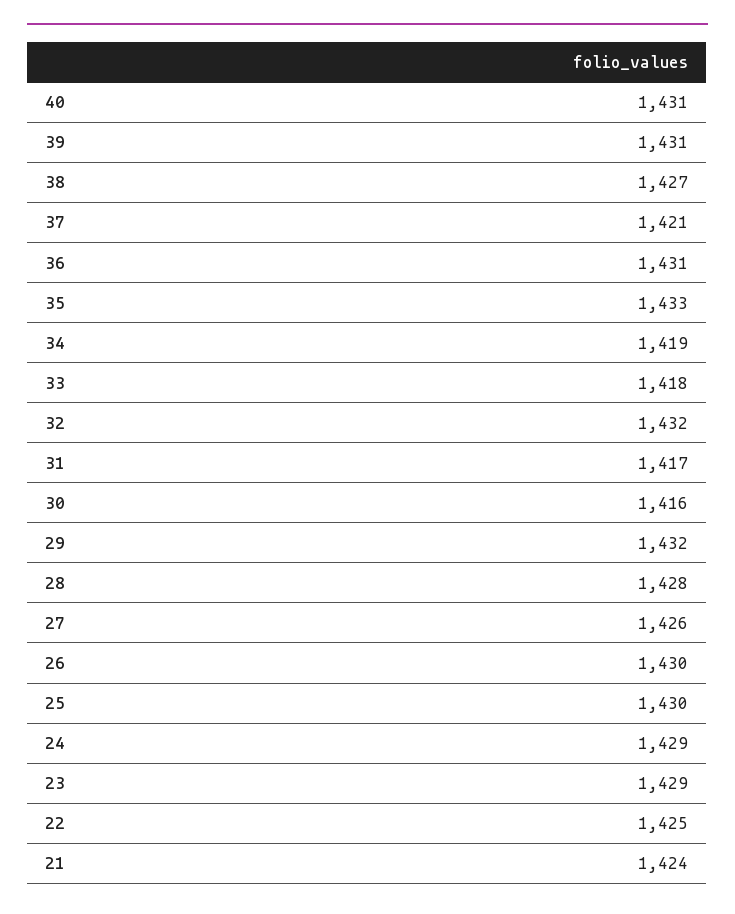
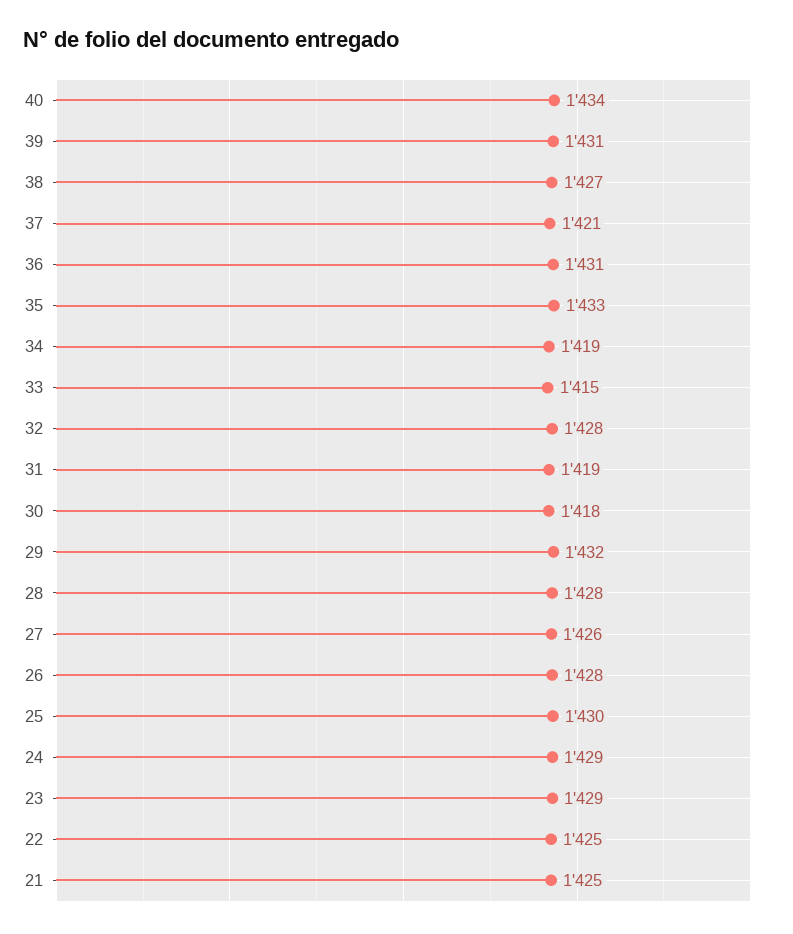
  {
-   "40": 1431,
+   "40": 1434,
    "39": 1431,
    "38": 1427,
    "37": 1421,
    "36": 1431,
    "35": 1433,
    "34": 1419,
-   "33": 1418,
+   "33": 1415,
-   "32": 1432,
+   "32": 1428,
-   "31": 1417,
+   "31": 1419,
-   "30": 1416,
+   "30": 1418,
    "29": 1432,
    "28": 1428,
    "27": 1426,
-   "26": 1430,
+   "26": 1428,
    "25": 1430,
    "24": 1429,
    "23": 1429,
    "22": 1425,
-   "21": 1424
+   "21": 1425
  }

